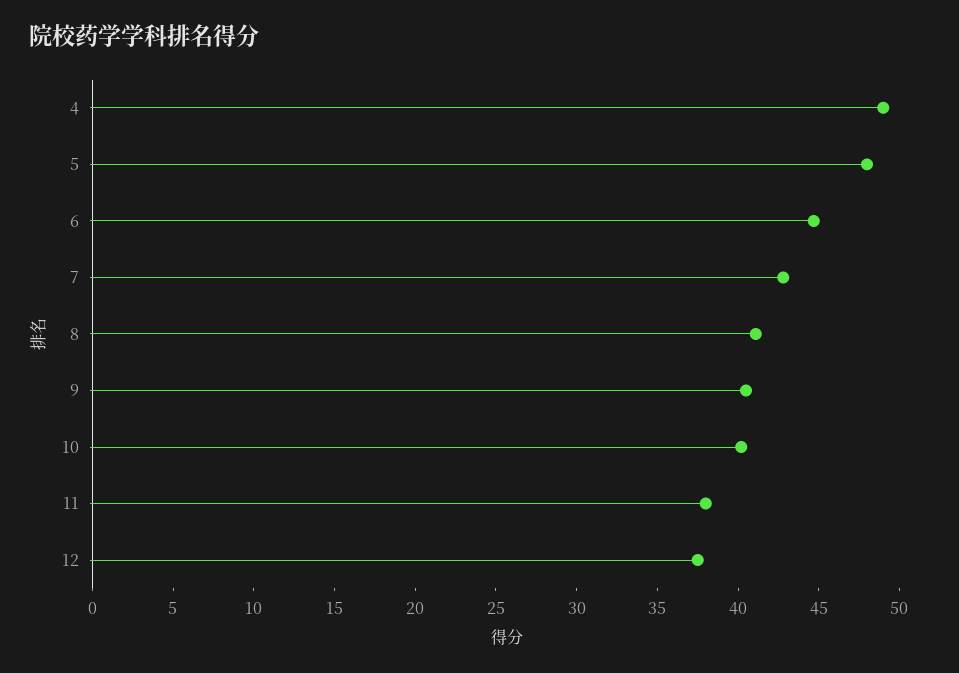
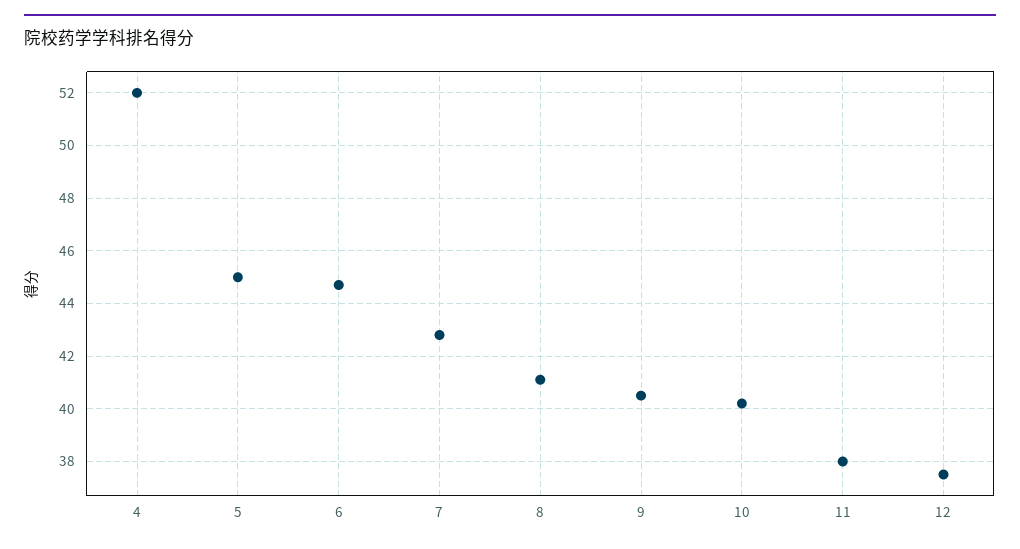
  {
-   "4": 49,
+   "4": 52,
-   "5": 48,
+   "5": 45,
    "6": 44.5,
    "7": 43,
    "8": 41,
    "9": 40.5,
    "10": 40,
    "11": 38,
    "12": 37.5
  }

